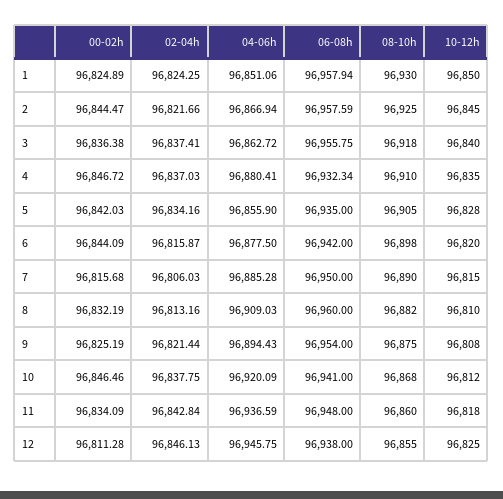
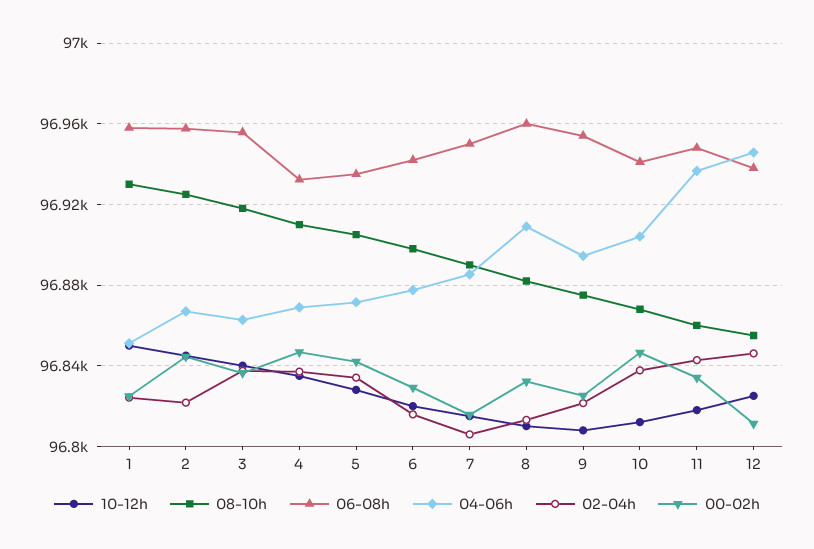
  {
    "00-02h": {
      "1": 96824.89,
      "2": 96844.47,
      "3": 96836.38,
      "4": 96846.72,
      "5": 96842.03,
-     "6": 96844.09,
+     "6": 96830,
      "7": 96815.68,
      "8": 96832.19,
      "9": 96825.19,
      "10": 96846.46,
      "11": 96834.09,
      "12": 96811.28
    },
    "02-04h": {
      "1": 96824.25,
      "2": 96821.66,
      "3": 96837.41,
      "4": 96837.03,
      "5": 96834.16,
      "6": 96815.87,
      "7": 96806.03,
      "8": 96813.16,
      "9": 96821.44,
      "10": 96837.75,
      "11": 96842.84,
      "12": 96846.13
    },
    "04-06h": {
      "1": 96851.06,
      "2": 96866.94,
      "3": 96862.72,
-     "4": 96880.41,
+     "4": 96870,
-     "5": 96855.9,
+     "5": 96870,
      "6": 96877.5,
      "7": 96885.28,
      "8": 96909.03,
      "9": 96894.43,
-     "10": 96920.09,
+     "10": 96905,
      "11": 96936.59,
      "12": 96945.75
    },
    "06-08h": {
      "1": 96957.94,
      "2": 96957.59,
      "3": 96955.75,
      "4": 96932.34,
      "5": 96935,
      "6": 96942,
      "7": 96950,
      "8": 96960,
      "9": 96954,
      "10": 96941,
      "11": 96948,
      "12": 96938
    },
    "08-10h": {
      "1": 96930,
      "2": 96925,
      "3": 96918,
      "4": 96910,
      "5": 96905,
      "6": 96898,
      "7": 96890,
      "8": 96882,
      "9": 96875,
      "10": 96868,
      "11": 96860,
      "12": 96855
    },
    "10-12h": {
      "1": 96850,
      "2": 96845,
      "3": 96840,
      "4": 96835,
      "5": 96828,
      "6": 96820,
      "7": 96815,
      "8": 96810,
      "9": 96808,
      "10": 96812,
      "11": 96818,
      "12": 96825
    }
  }

